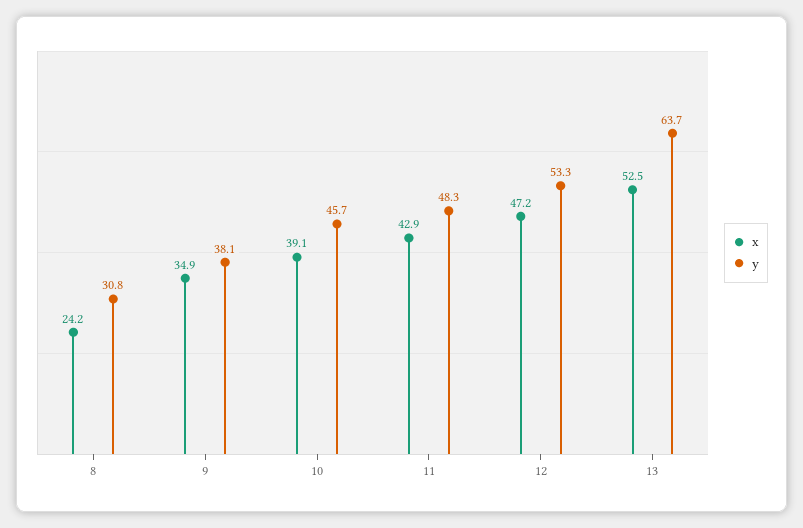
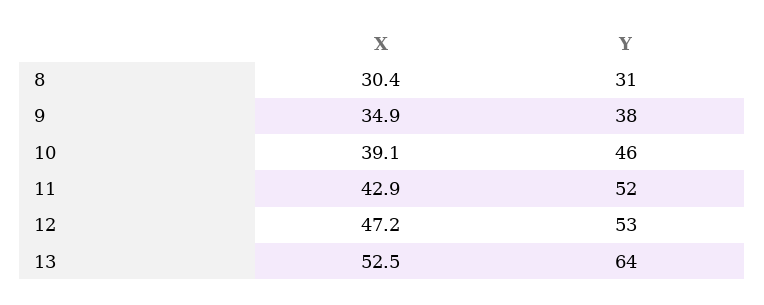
  {
    "x": {
-     "8": 24.2,
+     "8": 30.4,
      "9": 34.9,
      "10": 39.1,
      "11": 42.9,
      "12": 47.2,
      "13": 52.5
    },
    "y": {
      "8": 30.8,
      "9": 38.1,
      "10": 45.7,
-     "11": 48.3,
+     "11": 52,
      "12": 53.3,
      "13": 63.7
    }
  }

